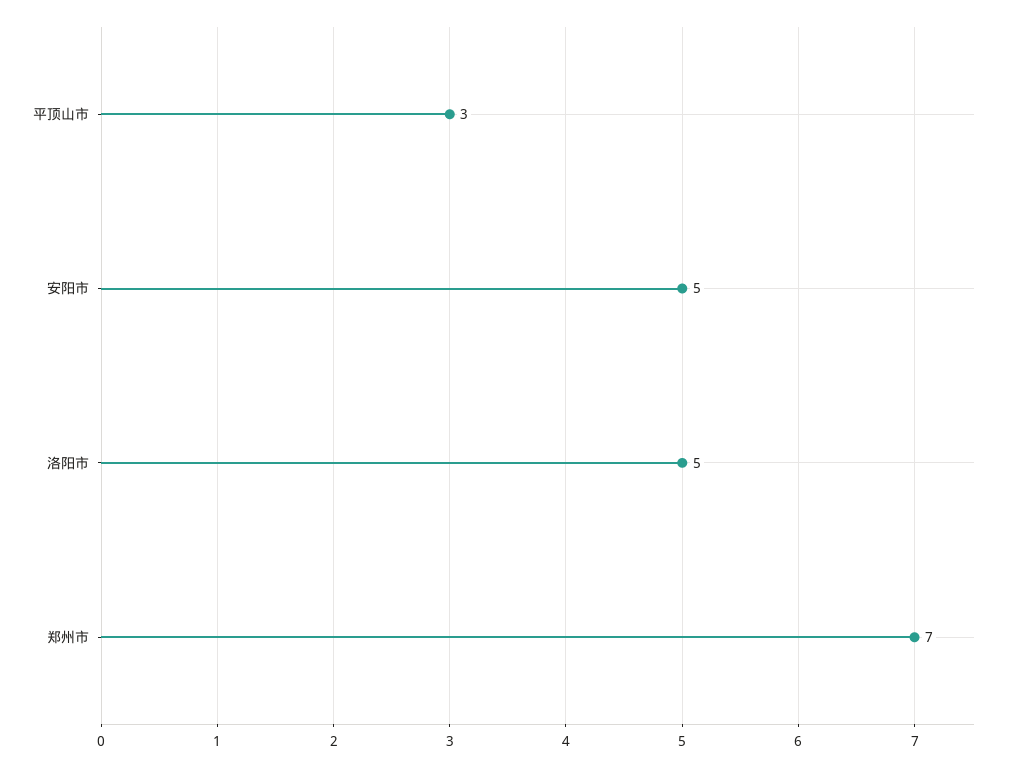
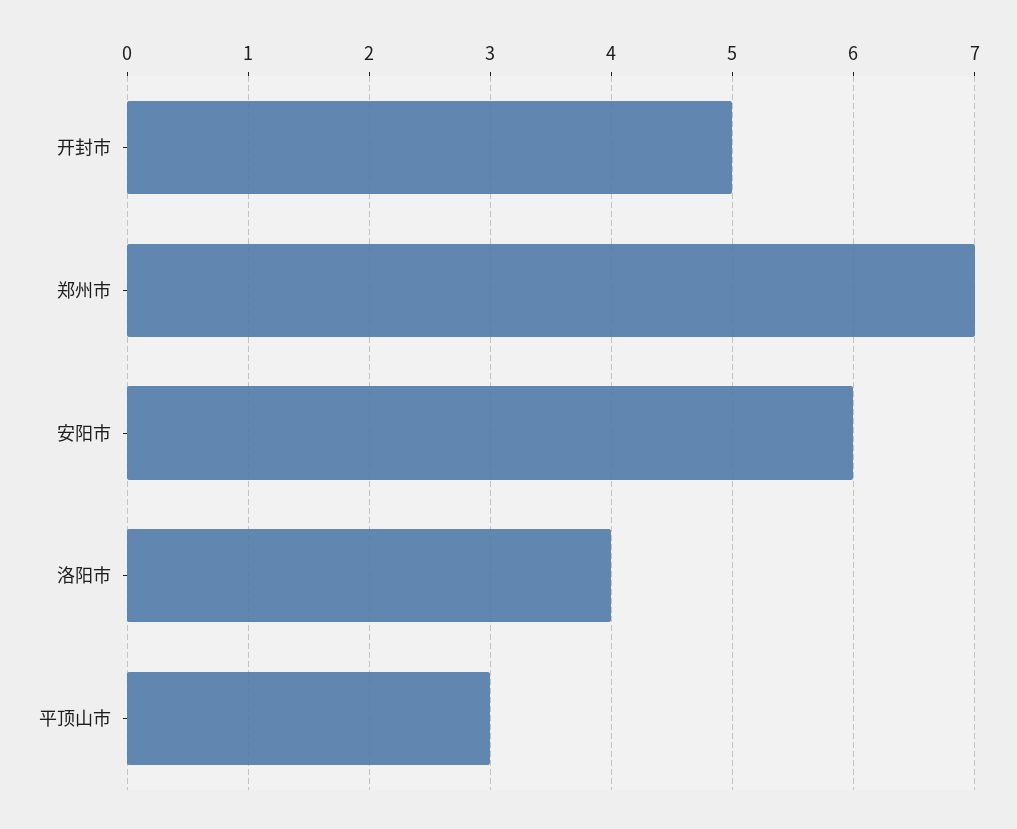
  {
    "平顶山市": 3,
-   "安阳市": 5,
+   "安阳市": 6,
-   "洛阳市": 5,
+   "洛阳市": 4,
-   "郑州市": 7
+   "郑州市": 7,
+   "开封市": 5
  }

